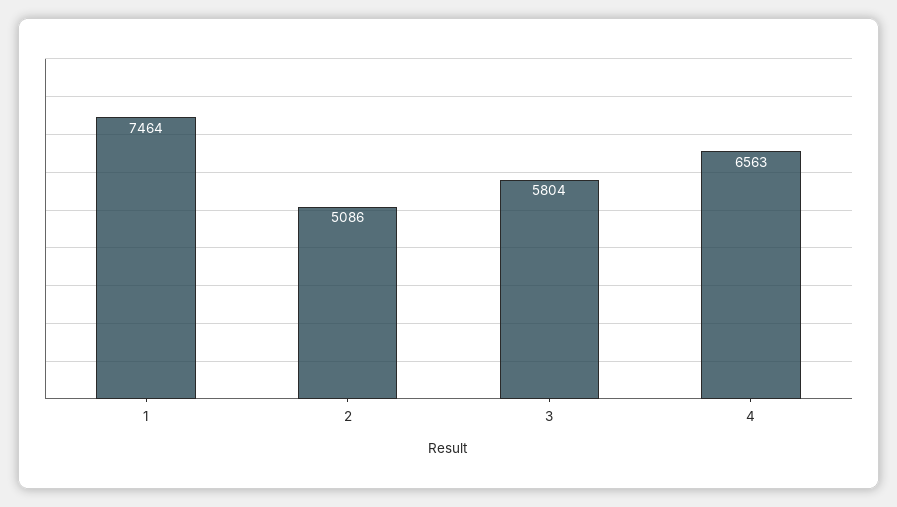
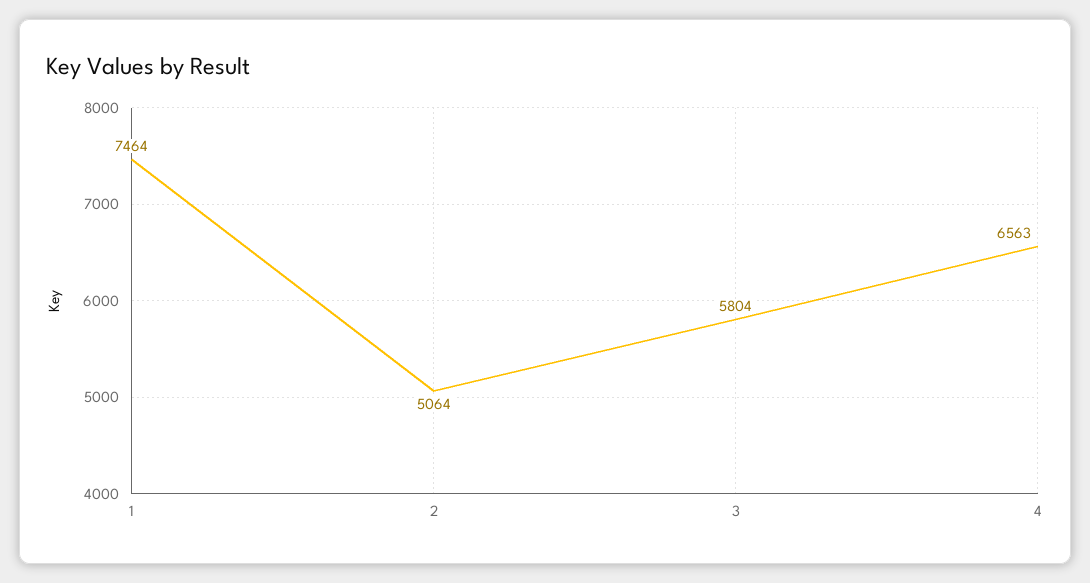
  {
    "1": 7464,
-   "2": 5086,
+   "2": 5064,
    "3": 5804,
    "4": 6563
  }

